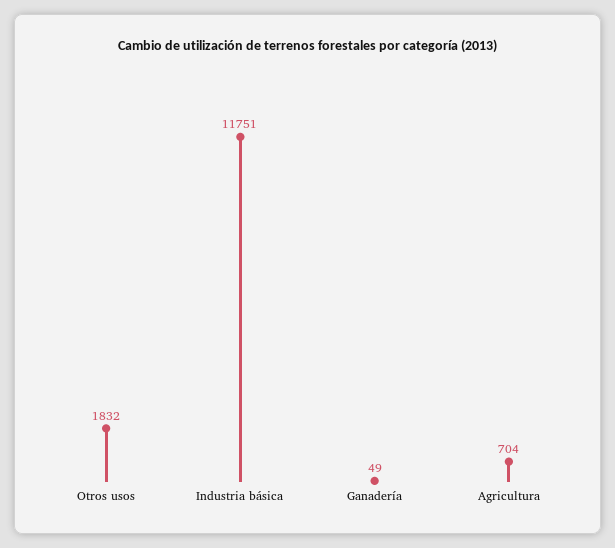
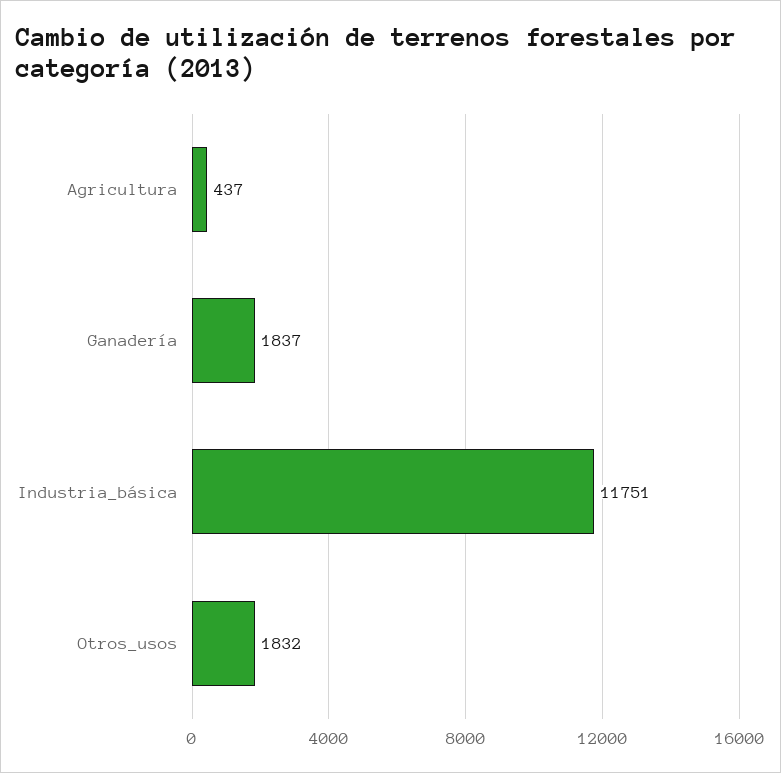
  {
    "Otros usos": 1832,
    "Industria básica": 11751,
-   "Ganadería": 49,
+   "Ganadería": 1837,
-   "Agricultura": 704
+   "Agricultura": 437
  }

